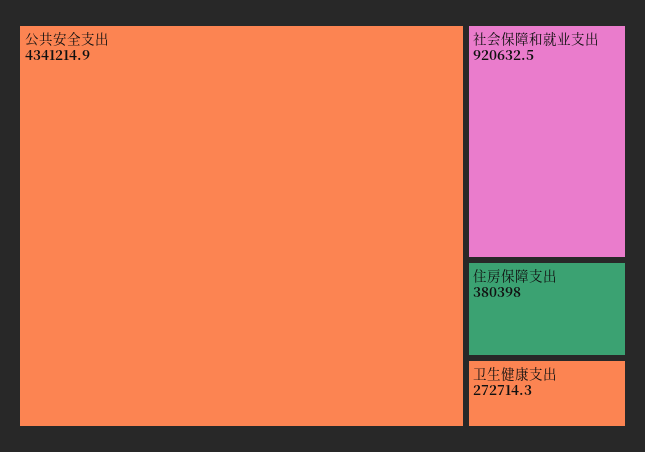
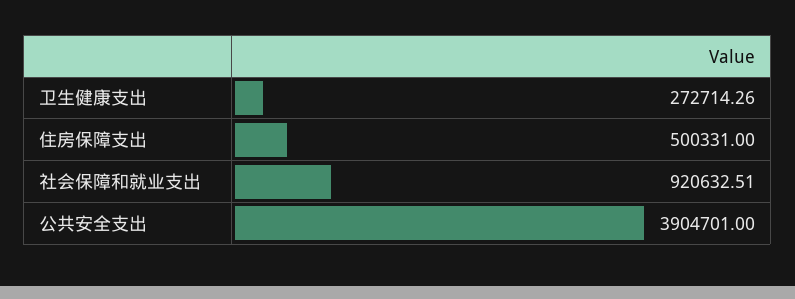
  {
-   "公共安全支出": 4341214.9,
+   "公共安全支出": 3904701,
    "社会保障和就业支出": 920632.51,
-   "住房保障支出": 380398,
+   "住房保障支出": 500331,
    "卫生健康支出": 272714.26
  }

